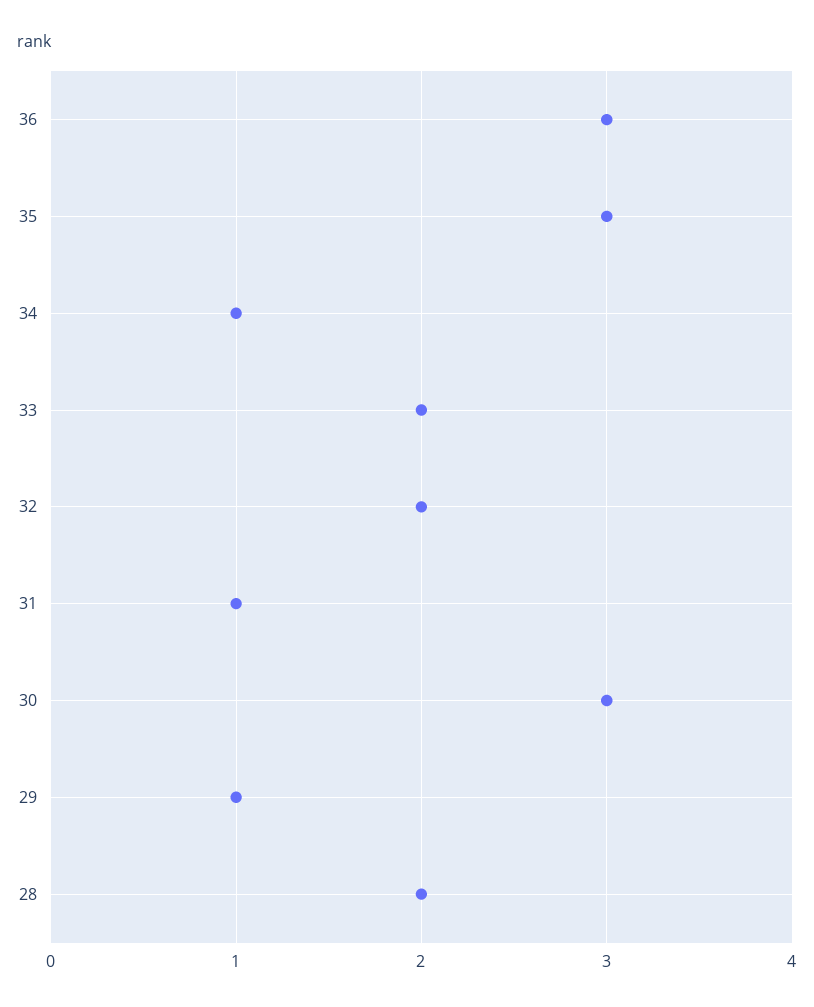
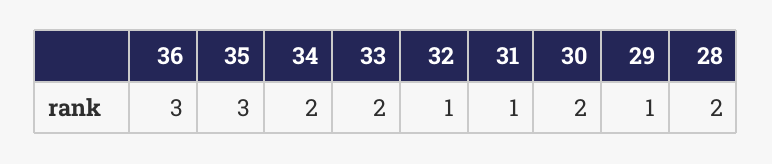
  {
    "36": 3,
    "35": 3,
-   "34": 1,
+   "34": 2,
    "33": 2,
-   "32": 2,
+   "32": 1,
    "31": 1,
-   "30": 3,
+   "30": 2,
    "29": 1,
    "28": 2
  }

